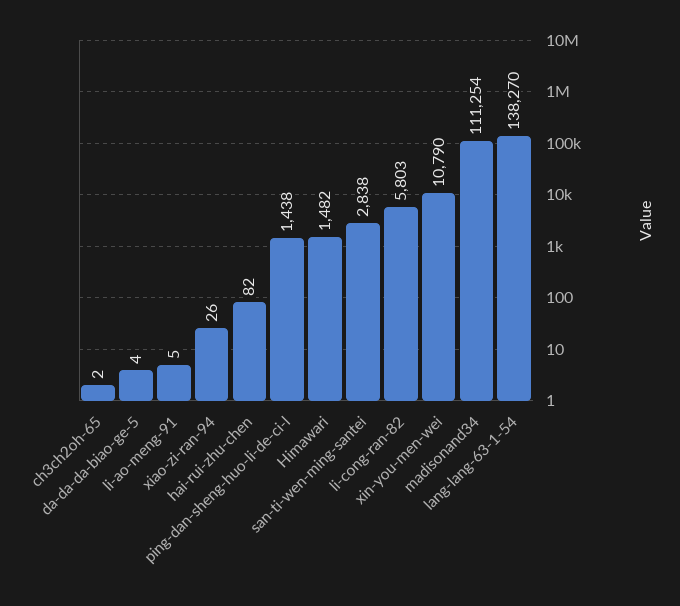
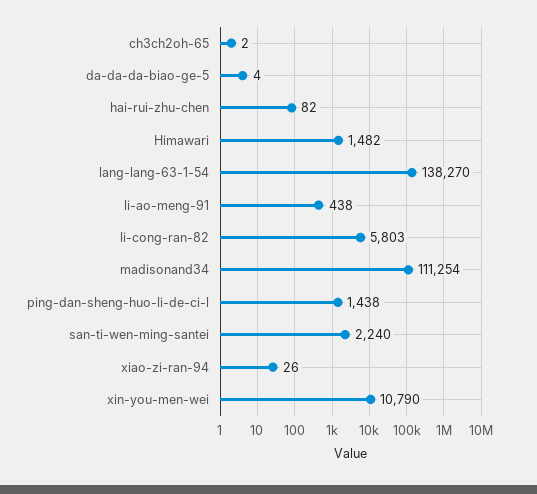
  {
    "ch3ch2oh-65": 2,
    "da-da-da-biao-ge-5": 4,
-   "li-ao-meng-91": 5,
+   "li-ao-meng-91": 438,
    "xiao-zi-ran-94": 26,
    "hai-rui-zhu-chen": 82,
    "ping-dan-sheng-huo-li-de-ci-l": 1438,
    "Himawari": 1482,
-   "san-ti-wen-ming-santei": 2838,
+   "san-ti-wen-ming-santei": 2240,
    "li-cong-ran-82": 5803,
    "xin-you-men-wei": 10790,
    "madisonand34": 111254,
    "lang-lang-63-1-54": 138270
  }

